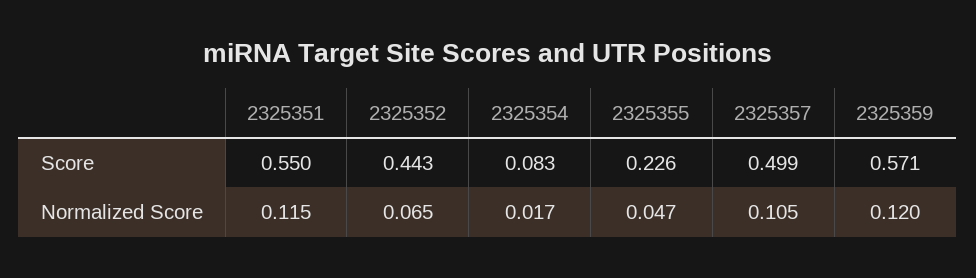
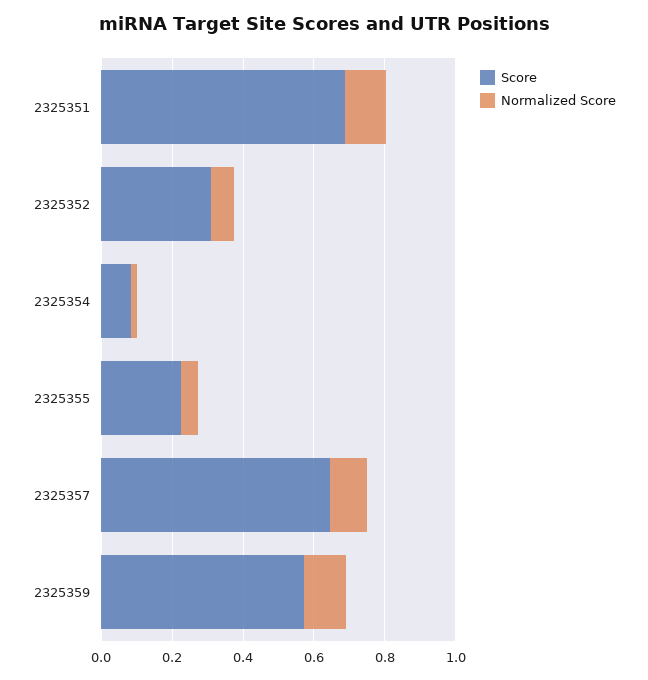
  {
    "Score": {
-     "2325351": 0.55,
+     "2325351": 0.7,
-     "2325352": 0.443,
+     "2325352": 0.3,
      "2325354": 0.083,
      "2325355": 0.226,
-     "2325357": 0.499,
+     "2325357": 0.65,
      "2325359": 0.571
    },
    "Normalized Score": {
      "2325351": 0.115,
      "2325352": 0.065,
      "2325354": 0.017,
      "2325355": 0.047,
      "2325357": 0.105,
      "2325359": 0.12
    }
  }

